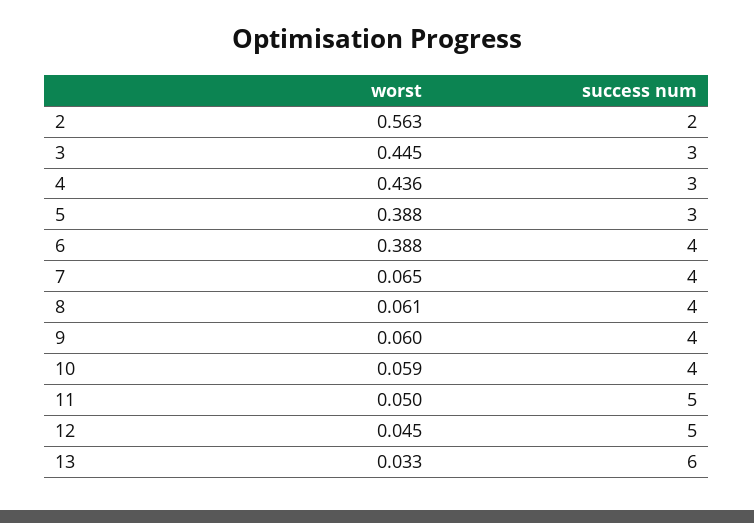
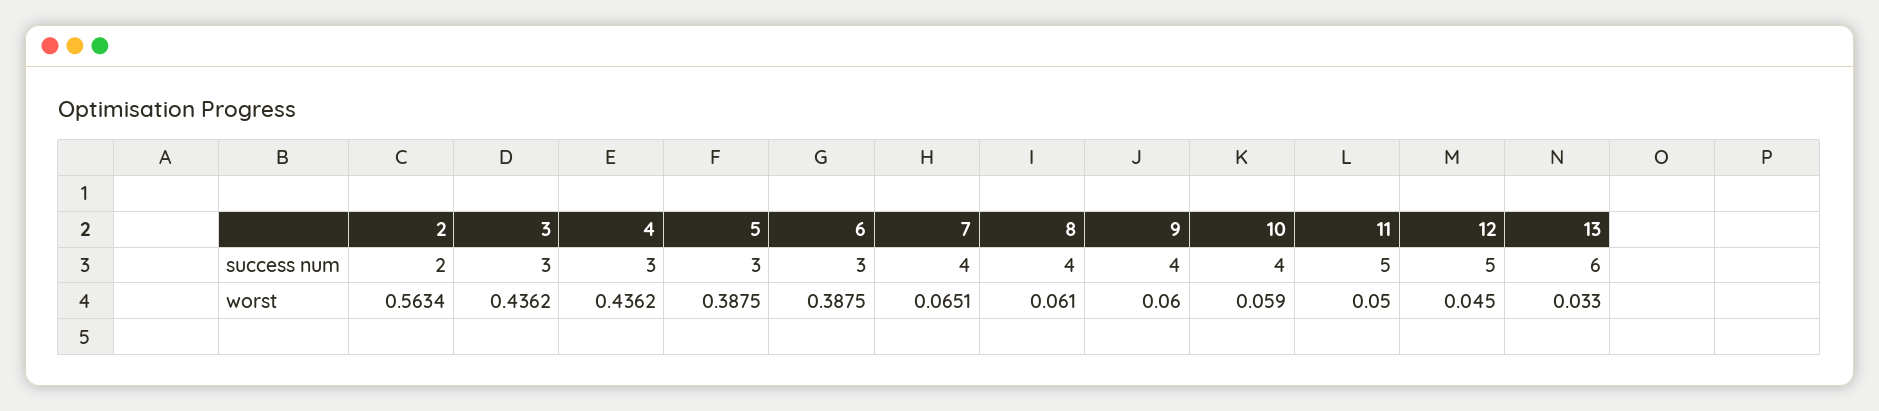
  {
    "worst": {
      "2": 0.5634,
-     "3": 0.445,
+     "3": 0.4362,
      "4": 0.4362,
      "5": 0.3875,
      "6": 0.3875,
      "7": 0.0651,
      "8": 0.061,
      "9": 0.06,
      "10": 0.059,
      "11": 0.05,
      "12": 0.045,
      "13": 0.033
    },
    "success num": {
      "2": 2,
      "3": 3,
      "4": 3,
      "5": 3,
-     "6": 4,
+     "6": 3,
      "7": 4,
      "8": 4,
      "9": 4,
      "10": 4,
      "11": 5,
      "12": 5,
      "13": 6
    }
  }

